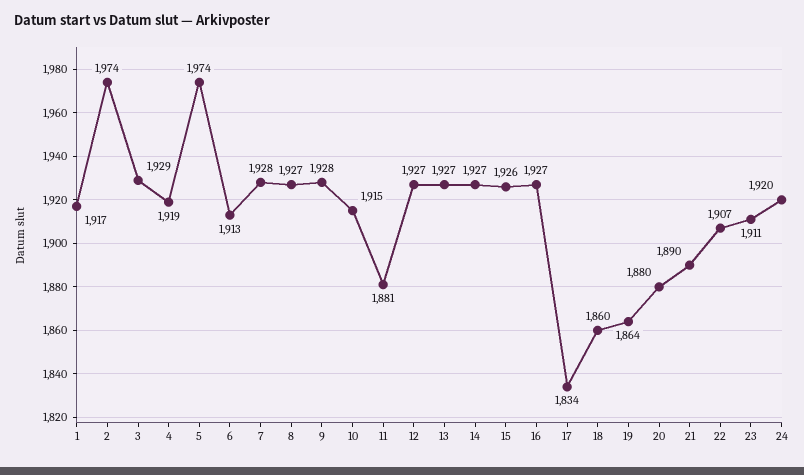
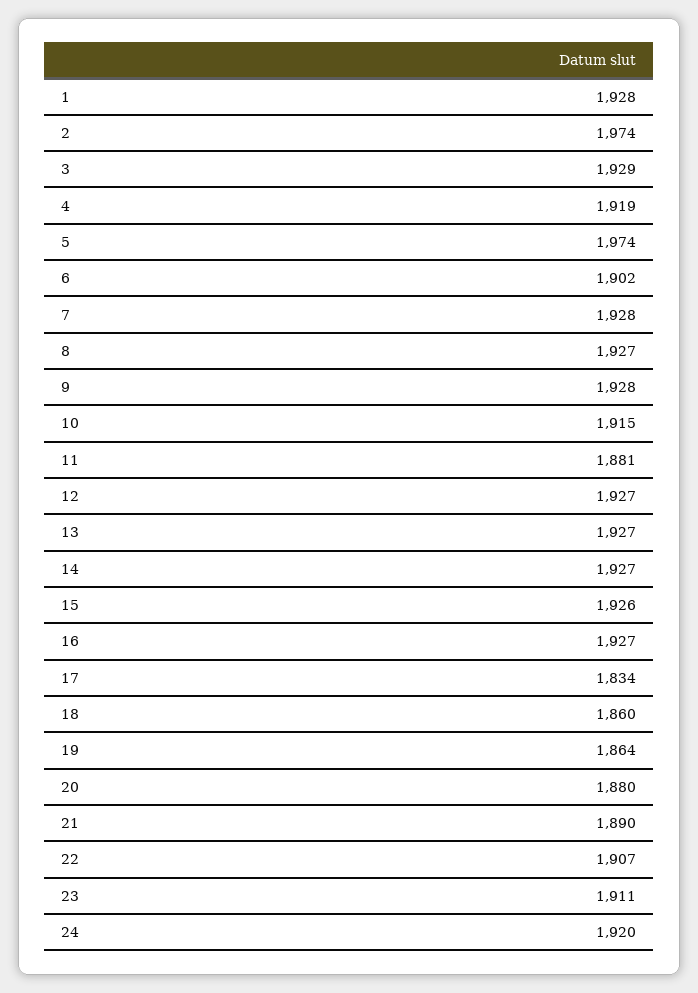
  {
-   "1": 1917,
+   "1": 1928,
    "2": 1974,
    "3": 1929,
    "4": 1919,
    "5": 1974,
-   "6": 1913,
+   "6": 1902,
    "7": 1928,
    "8": 1927,
    "9": 1928,
    "10": 1915,
    "11": 1881,
    "12": 1927,
    "13": 1927,
    "14": 1927,
    "15": 1926,
    "16": 1927,
    "17": 1834,
    "18": 1860,
    "19": 1864,
    "20": 1880,
    "21": 1890,
    "22": 1907,
    "23": 1911,
    "24": 1920
  }

